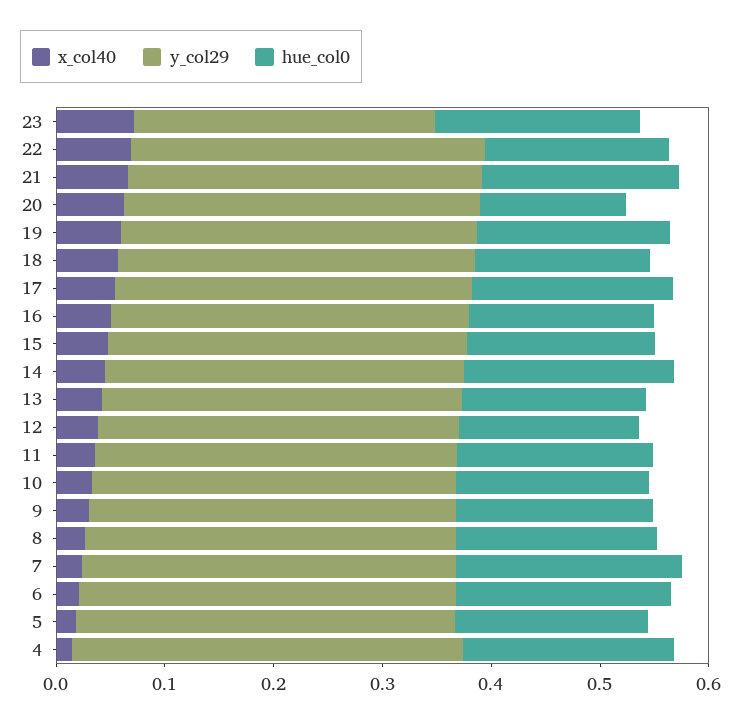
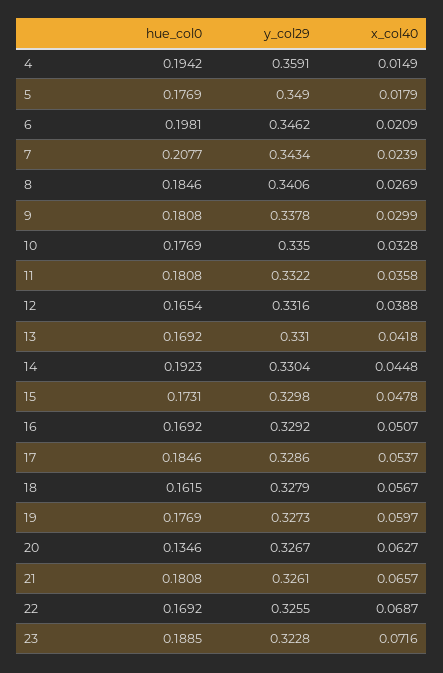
  {
    "x_col40": {
      "23": 0.0716,
      "22": 0.0687,
      "21": 0.0657,
      "20": 0.0627,
      "19": 0.0597,
      "18": 0.0567,
      "17": 0.0537,
      "16": 0.0507,
      "15": 0.0478,
      "14": 0.0448,
      "13": 0.0418,
      "12": 0.0388,
      "11": 0.0358,
      "10": 0.0328,
      "9": 0.0299,
      "8": 0.0269,
      "7": 0.0239,
      "6": 0.0209,
      "5": 0.0179,
      "4": 0.0149
    },
    "y_col29": {
-     "23": 0.28,
+     "23": 0.3228,
      "22": 0.3255,
      "21": 0.3261,
      "20": 0.3267,
      "19": 0.3273,
      "18": 0.3279,
      "17": 0.3286,
      "16": 0.3292,
      "15": 0.3298,
      "14": 0.3304,
      "13": 0.331,
      "12": 0.3316,
      "11": 0.3322,
      "10": 0.335,
      "9": 0.3378,
      "8": 0.3406,
      "7": 0.3434,
      "6": 0.3462,
      "5": 0.349,
      "4": 0.3591
    },
    "hue_col0": {
      "23": 0.1885,
      "22": 0.1692,
      "21": 0.1808,
      "20": 0.1346,
      "19": 0.1769,
      "18": 0.1615,
      "17": 0.1846,
      "16": 0.1692,
      "15": 0.1731,
      "14": 0.1923,
      "13": 0.1692,
      "12": 0.1654,
      "11": 0.1808,
      "10": 0.1769,
      "9": 0.1808,
      "8": 0.1846,
      "7": 0.2077,
      "6": 0.1981,
      "5": 0.1769,
      "4": 0.1942
    }
  }

